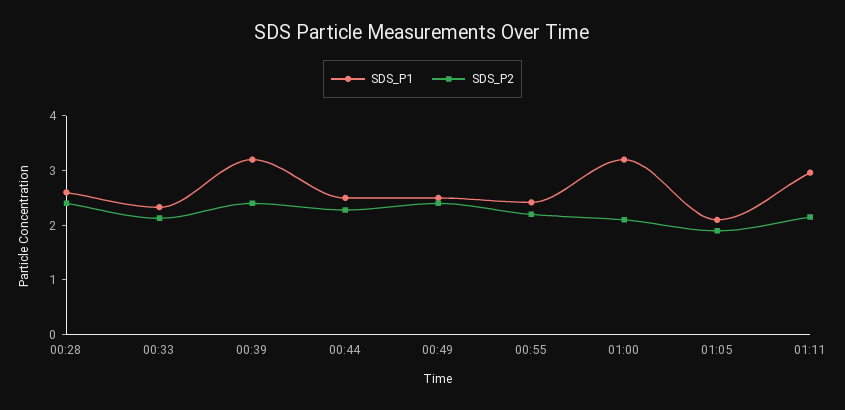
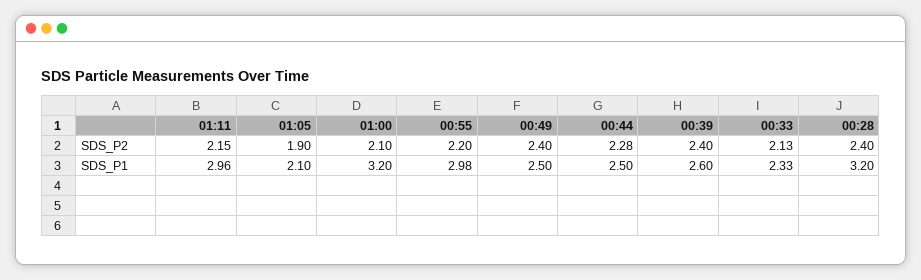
  {
    "SDS_P1": {
-     "00:28": 2.6,
+     "00:28": 3.2,
      "00:33": 2.33,
-     "00:39": 3.2,
+     "00:39": 2.6,
      "00:44": 2.5,
      "00:49": 2.5,
-     "00:55": 2.4,
+     "00:55": 2.98,
      "01:00": 3.2,
      "01:05": 2.1,
      "01:11": 2.96
    },
    "SDS_P2": {
      "00:28": 2.4,
      "00:33": 2.13,
      "00:39": 2.4,
      "00:44": 2.28,
      "00:49": 2.4,
      "00:55": 2.2,
      "01:00": 2.1,
      "01:05": 1.9,
      "01:11": 2.15
    }
  }

